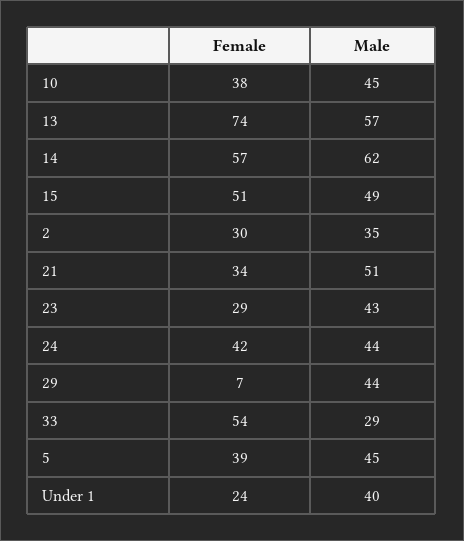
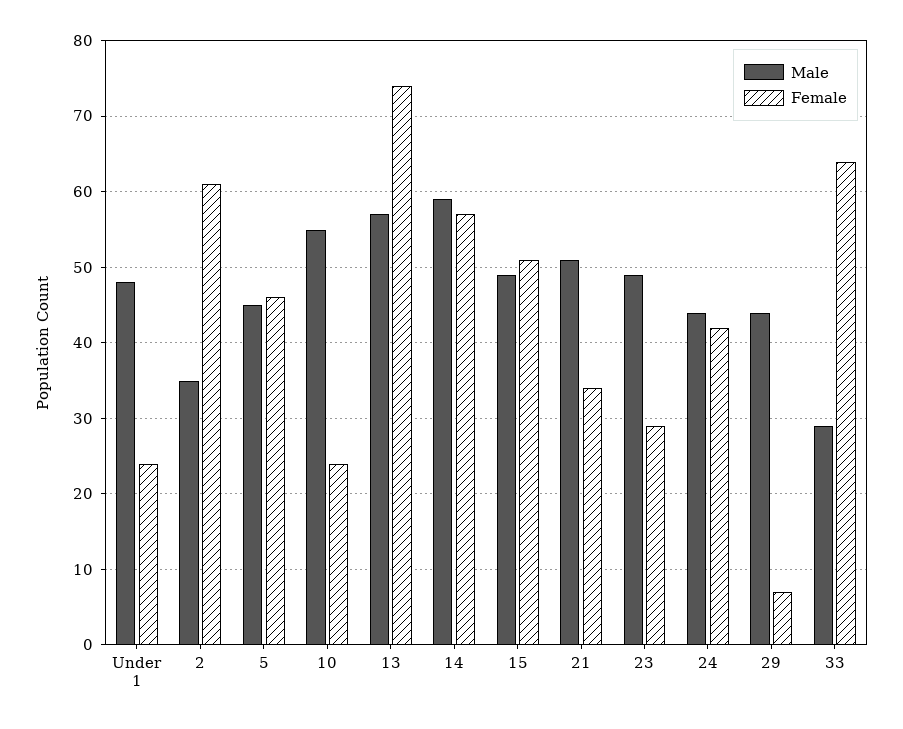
  {
    "Female": {
-     "10": 38,
+     "10": 24,
      "13": 74,
      "14": 57,
      "15": 51,
-     "2": 30,
+     "2": 61,
      "21": 34,
      "23": 29,
      "24": 42,
      "29": 7,
-     "33": 54,
+     "33": 64,
-     "5": 39,
+     "5": 46,
      "Under 1": 24
    },
    "Male": {
-     "10": 45,
+     "10": 55,
      "13": 57,
-     "14": 62,
+     "14": 59,
      "15": 49,
      "2": 35,
      "21": 51,
-     "23": 43,
+     "23": 49,
      "24": 44,
      "29": 44,
      "33": 29,
      "5": 45,
-     "Under 1": 40
+     "Under 1": 48
    }
  }

